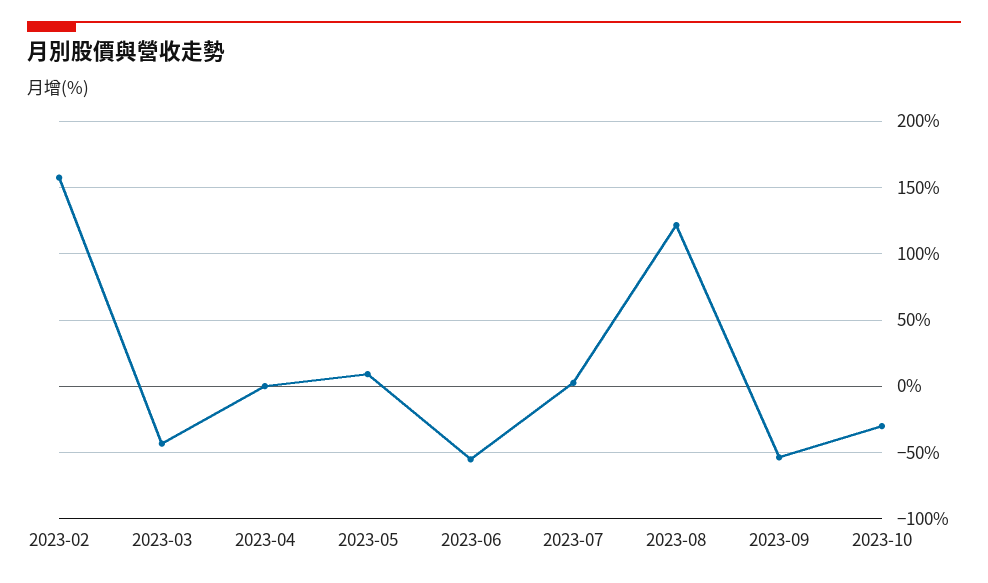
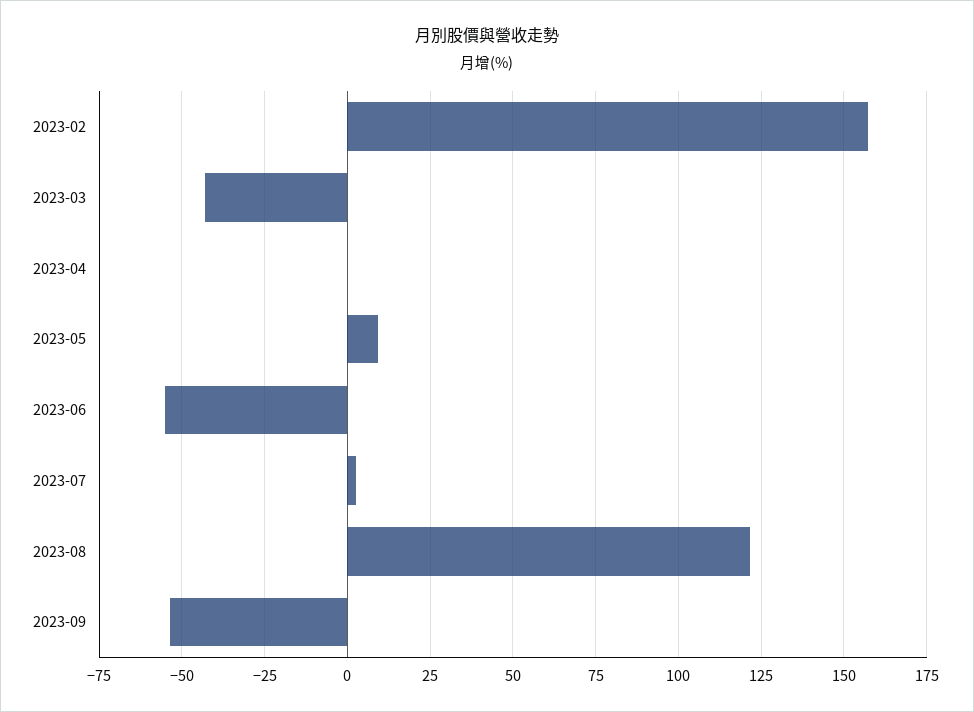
  {
    "2023-02": 157.5,
    "2023-03": -42.5,
    "2023-04": 0,
    "2023-05": 10,
    "2023-06": -55,
    "2023-07": 2.5,
    "2023-08": 122.5,
-   "2023-09": -52.5,
+   "2023-09": -52.5
-   "2023-10": -30
  }

